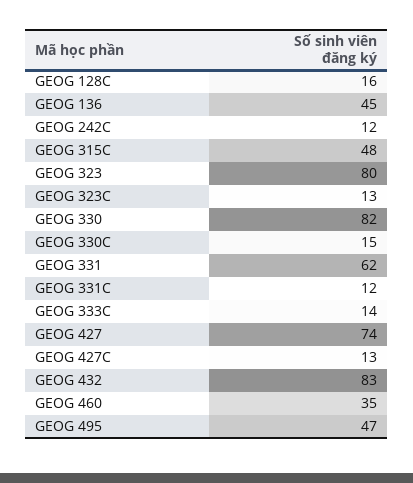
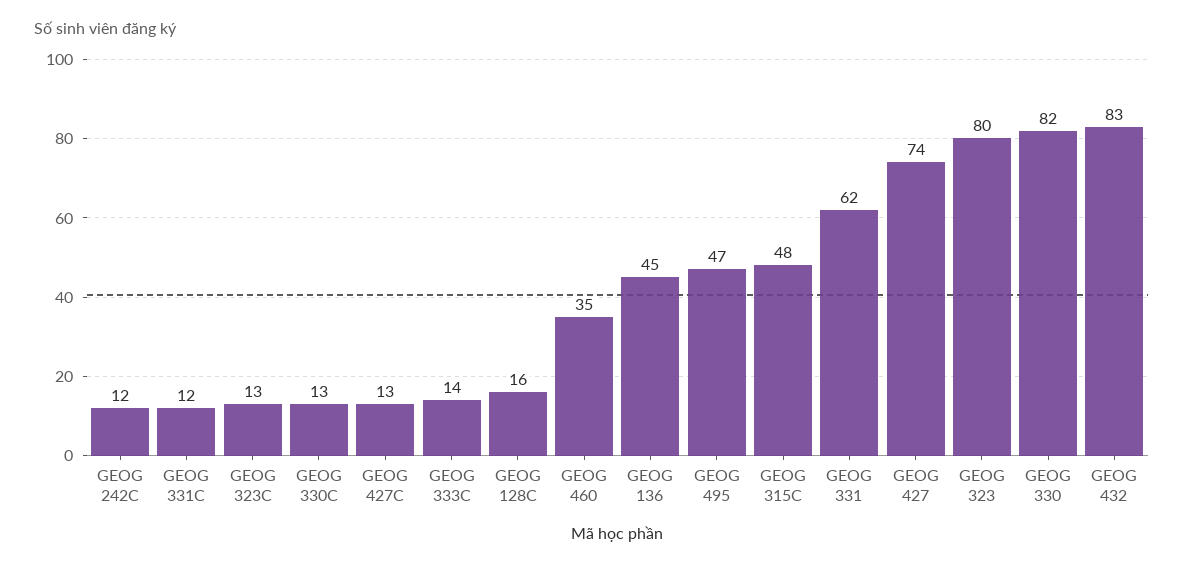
  {
    "GEOG 128C": 16,
    "GEOG 136": 45,
    "GEOG 242C": 12,
    "GEOG 315C": 48,
    "GEOG 323": 80,
    "GEOG 323C": 13,
    "GEOG 330": 82,
-   "GEOG 330C": 15,
+   "GEOG 330C": 13,
    "GEOG 331": 62,
    "GEOG 331C": 12,
    "GEOG 333C": 14,
    "GEOG 427": 74,
    "GEOG 427C": 13,
    "GEOG 432": 83,
    "GEOG 460": 35,
    "GEOG 495": 47
  }

